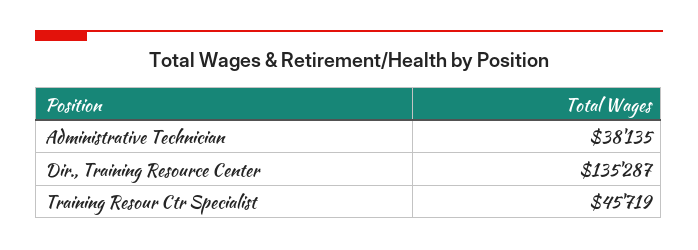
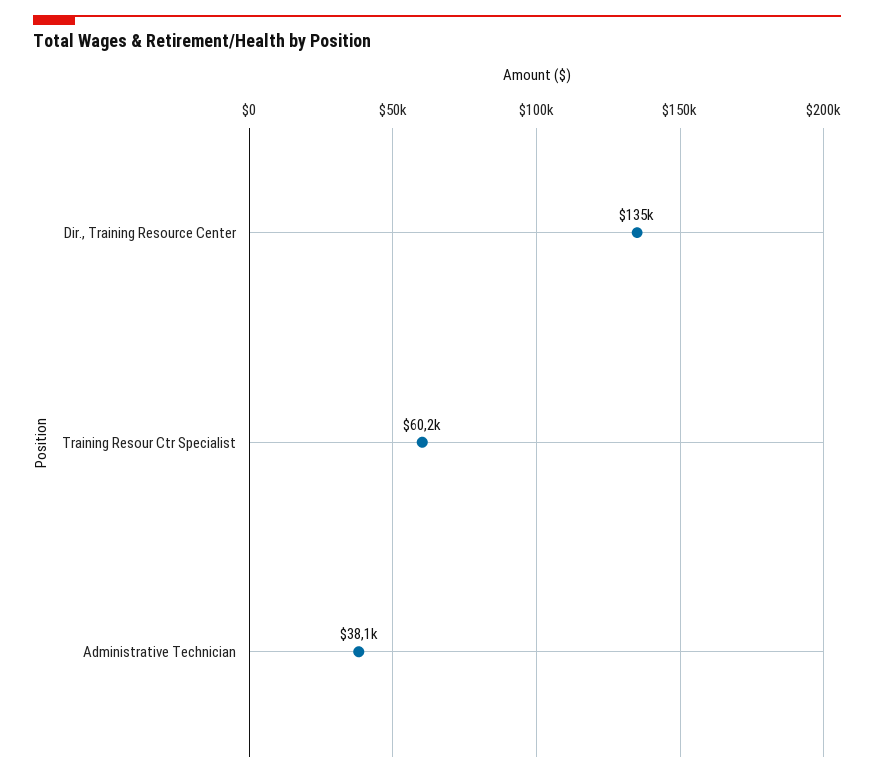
  {
    "Administrative Technician": 38135,
    "Dir., Training Resource Center": 135287,
-   "Training Resour Ctr Specialist": 45719
+   "Training Resour Ctr Specialist": 60200
  }

